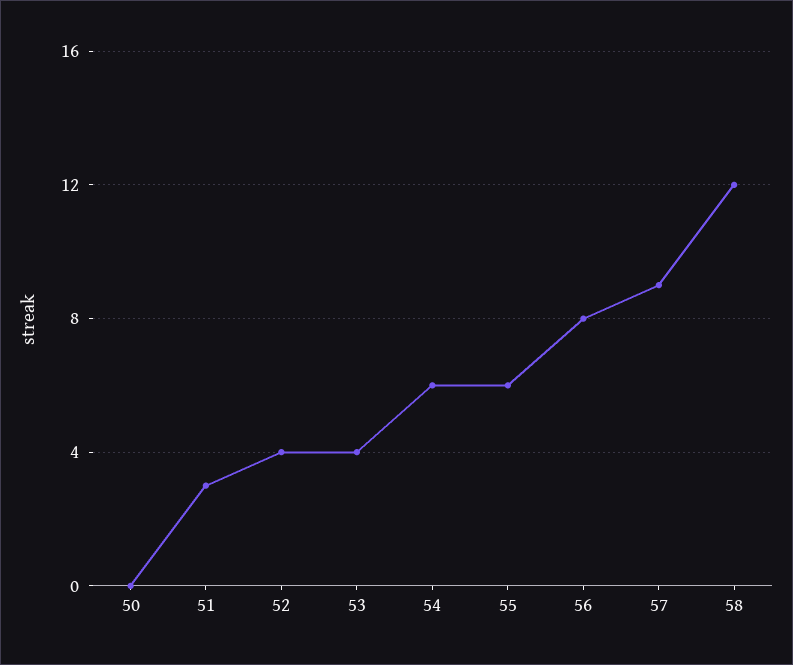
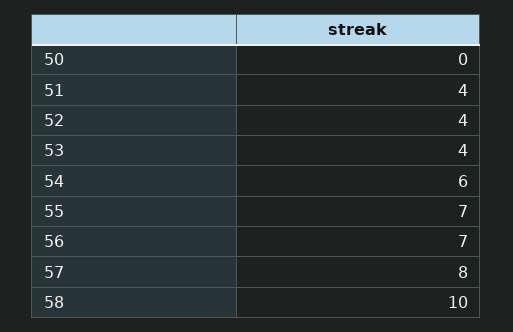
  {
    "50": 0,
-   "51": 3,
+   "51": 4,
    "52": 4,
    "53": 4,
    "54": 6,
-   "55": 6,
+   "55": 7,
-   "56": 8,
+   "56": 7,
-   "57": 9,
+   "57": 8,
-   "58": 12
+   "58": 10
  }

